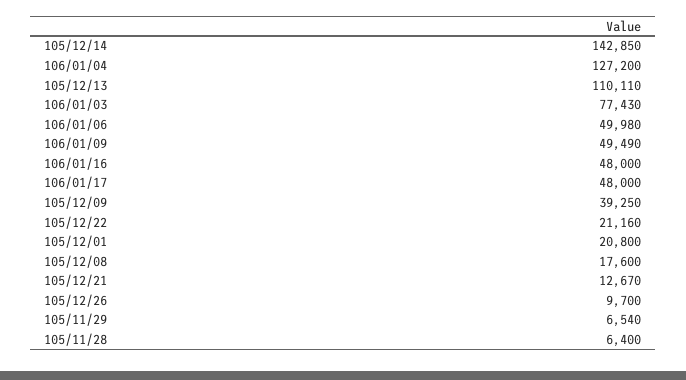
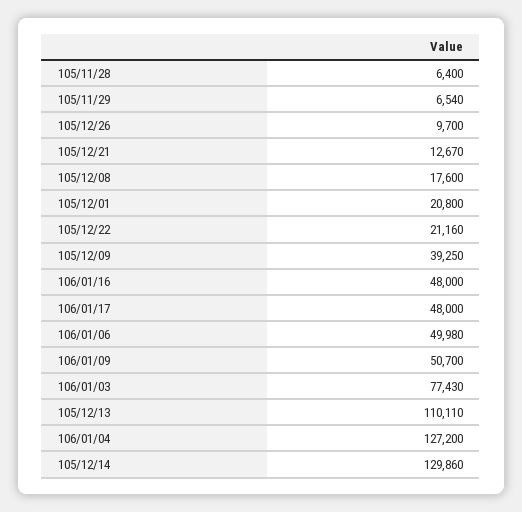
  {
-   "105/12/14": 142850,
+   "105/12/14": 129860,
    "106/01/04": 127200,
    "105/12/13": 110110,
    "106/01/03": 77430,
    "106/01/06": 49980,
-   "106/01/09": 49490,
+   "106/01/09": 50700,
    "106/01/16": 48000,
    "106/01/17": 48000,
    "105/12/09": 39250,
    "105/12/22": 21160,
    "105/12/01": 20800,
    "105/12/08": 17600,
    "105/12/21": 12670,
    "105/12/26": 9700,
    "105/11/29": 6540,
    "105/11/28": 6400
  }

